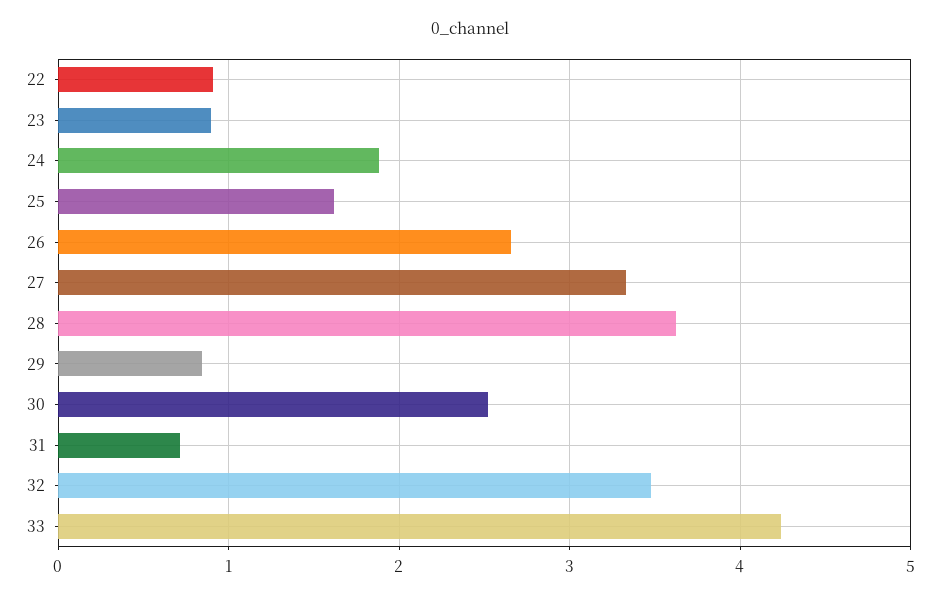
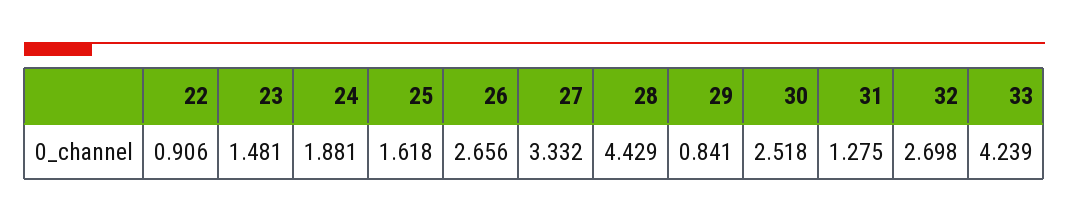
  {
    "22": 0.906,
-   "23": 0.9,
+   "23": 1.481,
    "24": 1.881,
    "25": 1.618,
    "26": 2.656,
    "27": 3.332,
-   "28": 3.6,
+   "28": 4.429,
    "29": 0.841,
    "30": 2.518,
-   "31": 0.7,
+   "31": 1.275,
-   "32": 3.5,
+   "32": 2.698,
    "33": 4.239
  }

